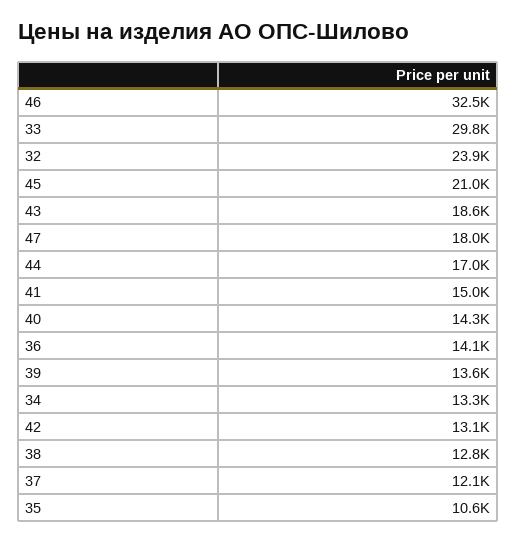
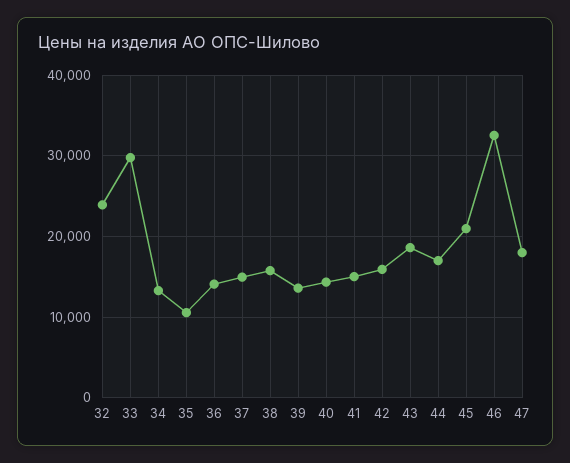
  {
    "46": 32500,
    "33": 29800,
    "32": 23900,
    "45": 21000,
    "43": 18600,
    "47": 18000,
    "44": 17000,
    "41": 15000,
    "40": 14300,
    "36": 14100,
    "39": 13600,
    "34": 13300,
-   "42": 13100,
+   "42": 16000,
-   "38": 12800,
+   "38": 16000,
-   "37": 12100,
+   "37": 15000,
    "35": 10600
  }

